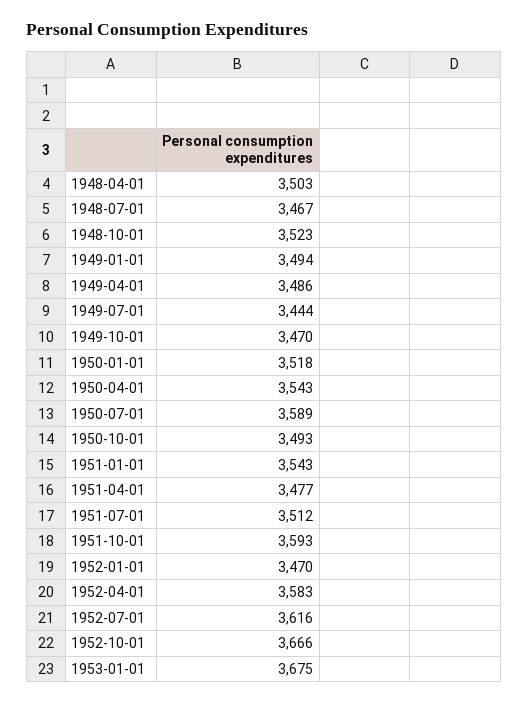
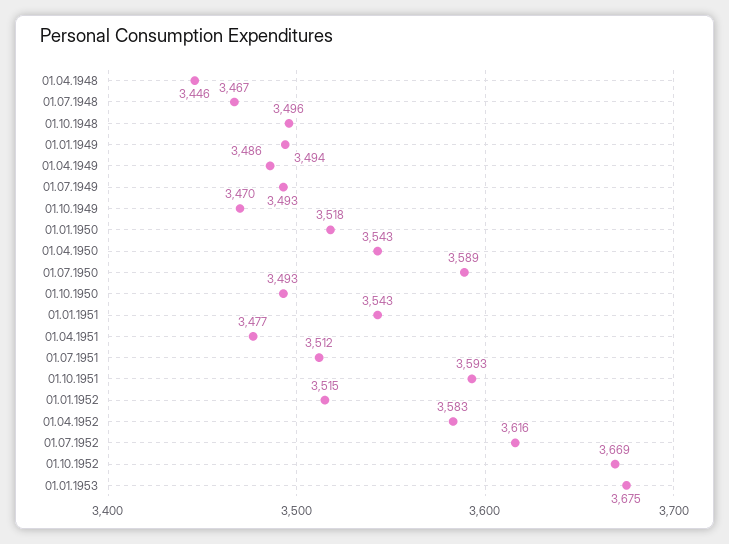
  {
-   "1948-04-01": 3503,
+   "1948-04-01": 3446,
    "1948-07-01": 3467,
-   "1948-10-01": 3523,
+   "1948-10-01": 3496,
    "1949-01-01": 3494,
    "1949-04-01": 3486,
-   "1949-07-01": 3444,
+   "1949-07-01": 3493,
    "1949-10-01": 3470,
    "1950-01-01": 3518,
    "1950-04-01": 3543,
    "1950-07-01": 3589,
    "1950-10-01": 3493,
    "1951-01-01": 3543,
    "1951-04-01": 3477,
    "1951-07-01": 3512,
    "1951-10-01": 3593,
-   "1952-01-01": 3470,
+   "1952-01-01": 3515,
    "1952-04-01": 3583,
    "1952-07-01": 3616,
-   "1952-10-01": 3666,
+   "1952-10-01": 3669,
    "1953-01-01": 3675
  }

